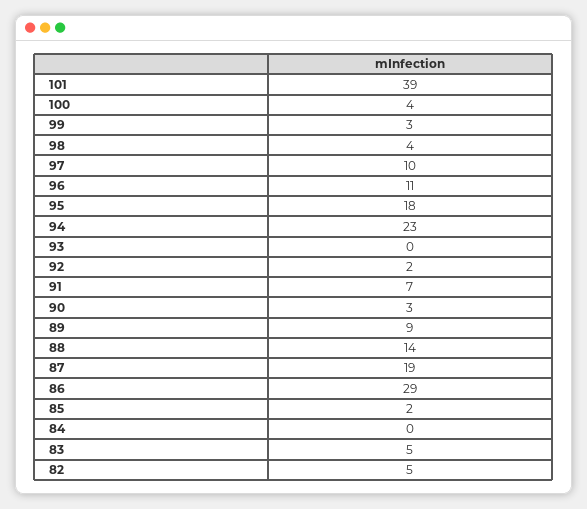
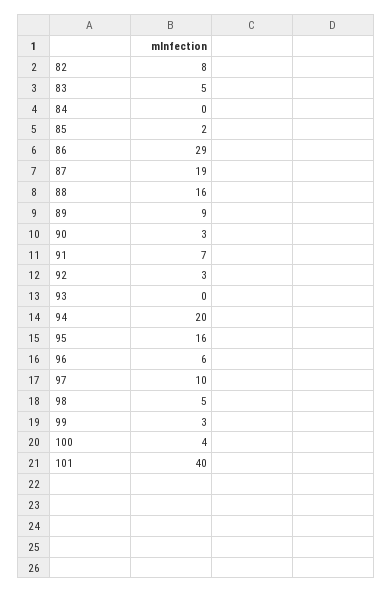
  {
-   "101": 39,
+   "101": 40,
    "100": 4,
    "99": 3,
-   "98": 4,
+   "98": 5,
    "97": 10,
-   "96": 11,
+   "96": 6,
-   "95": 18,
+   "95": 16,
-   "94": 23,
+   "94": 20,
    "93": 0,
-   "92": 2,
+   "92": 3,
    "91": 7,
    "90": 3,
    "89": 9,
-   "88": 14,
+   "88": 16,
    "87": 19,
    "86": 29,
    "85": 2,
    "84": 0,
    "83": 5,
-   "82": 5
+   "82": 8
  }

